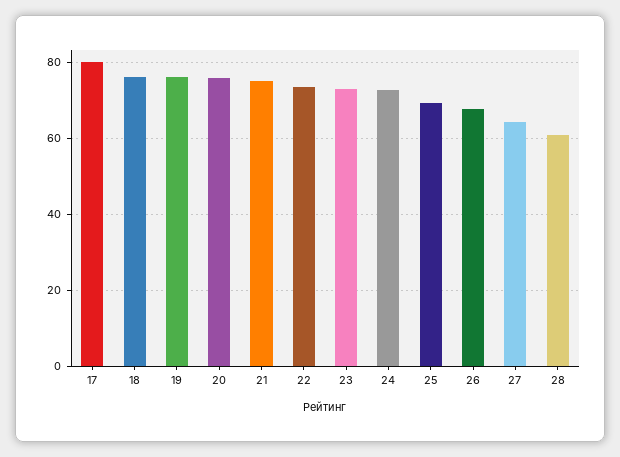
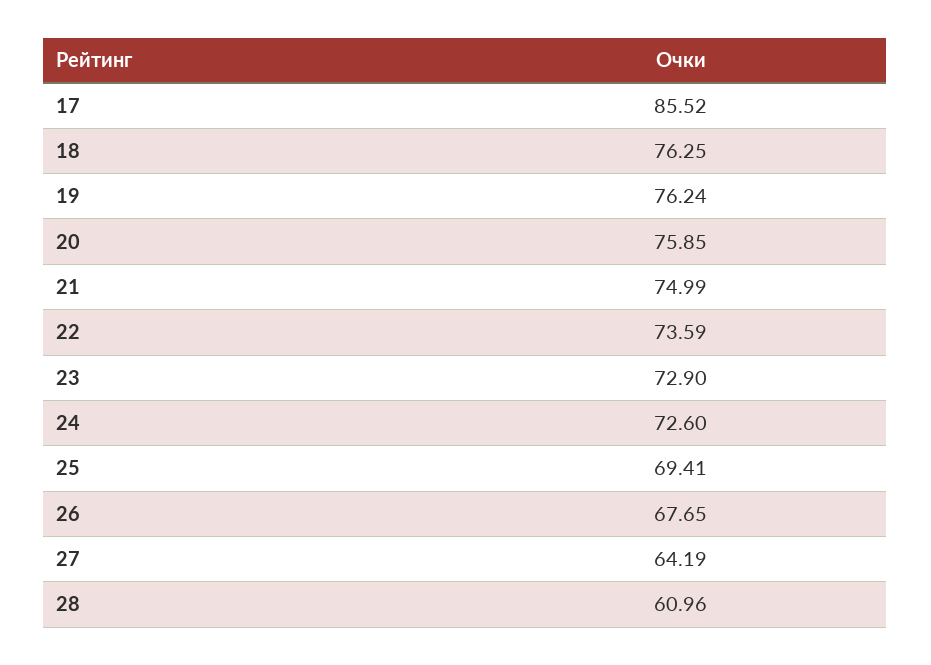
  {
-   "17": 80,
+   "17": 85.52,
    "18": 76.25,
    "19": 76.24,
    "20": 75.85,
    "21": 74.99,
    "22": 73.59,
    "23": 72.9,
    "24": 72.6,
    "25": 69.41,
    "26": 67.65,
    "27": 64.19,
    "28": 60.96
  }

